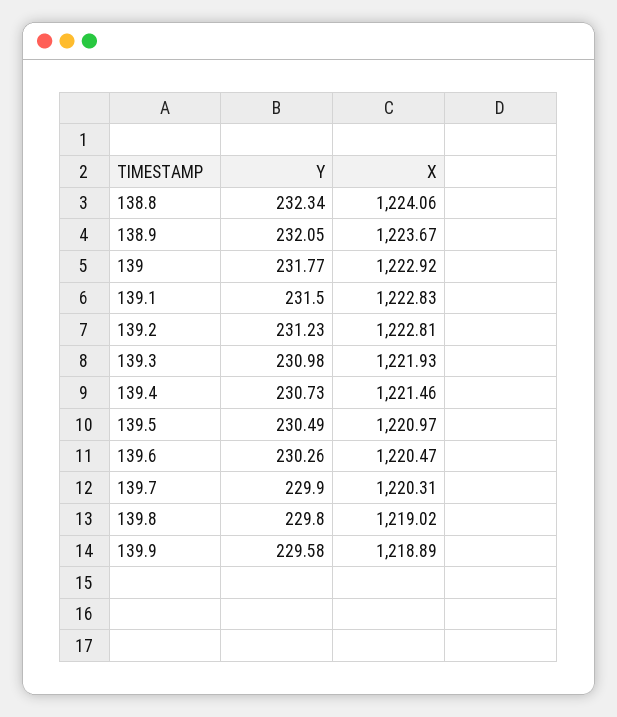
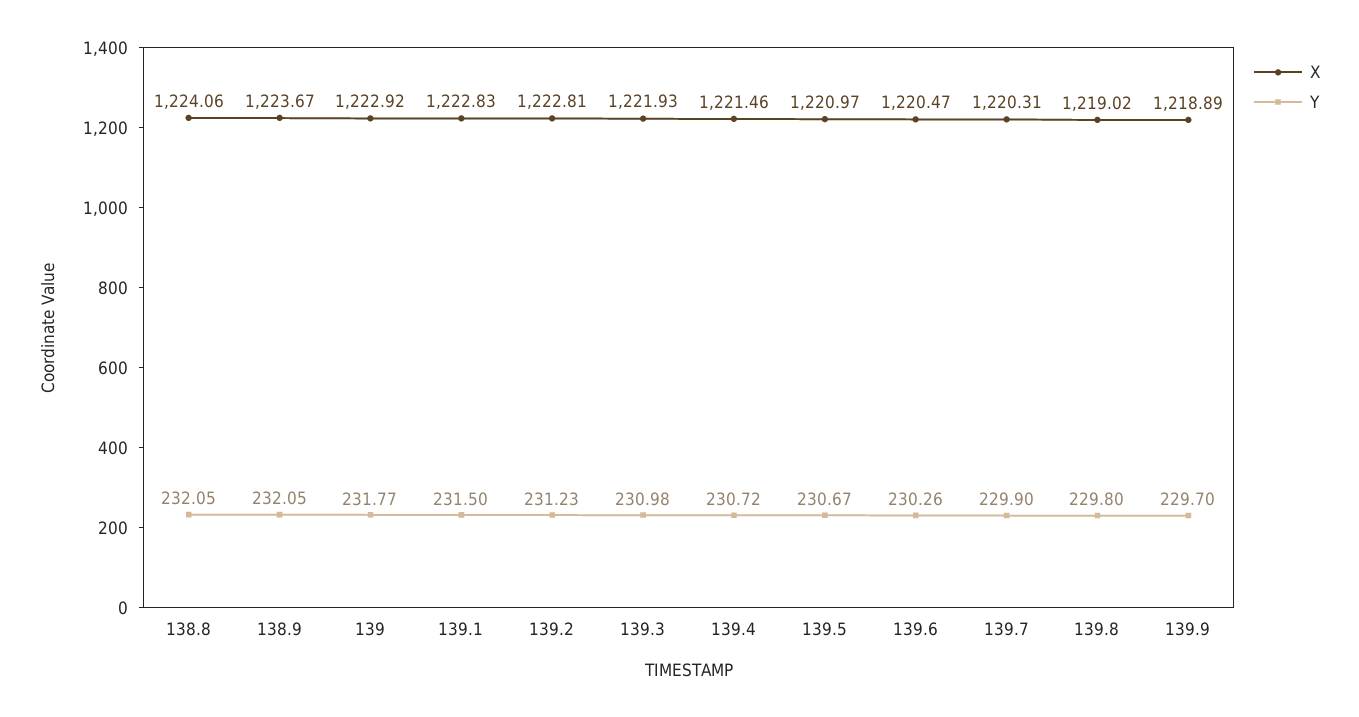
  {
    "Y": {
-     "138.8": 232.34,
+     "138.8": 232.05,
      "138.9": 232.05,
      "139": 231.77,
      "139.1": 231.5,
      "139.2": 231.23,
      "139.3": 230.98,
-     "139.4": 230.73,
+     "139.4": 230.72,
-     "139.5": 230.49,
+     "139.5": 230.67,
      "139.6": 230.26,
      "139.7": 229.9,
      "139.8": 229.8,
-     "139.9": 229.58
+     "139.9": 229.7
    },
    "X": {
      "138.8": 1224.06,
      "138.9": 1223.67,
      "139": 1222.92,
      "139.1": 1222.83,
      "139.2": 1222.81,
      "139.3": 1221.93,
      "139.4": 1221.46,
      "139.5": 1220.97,
      "139.6": 1220.47,
      "139.7": 1220.31,
      "139.8": 1219.02,
      "139.9": 1218.89
    }
  }

